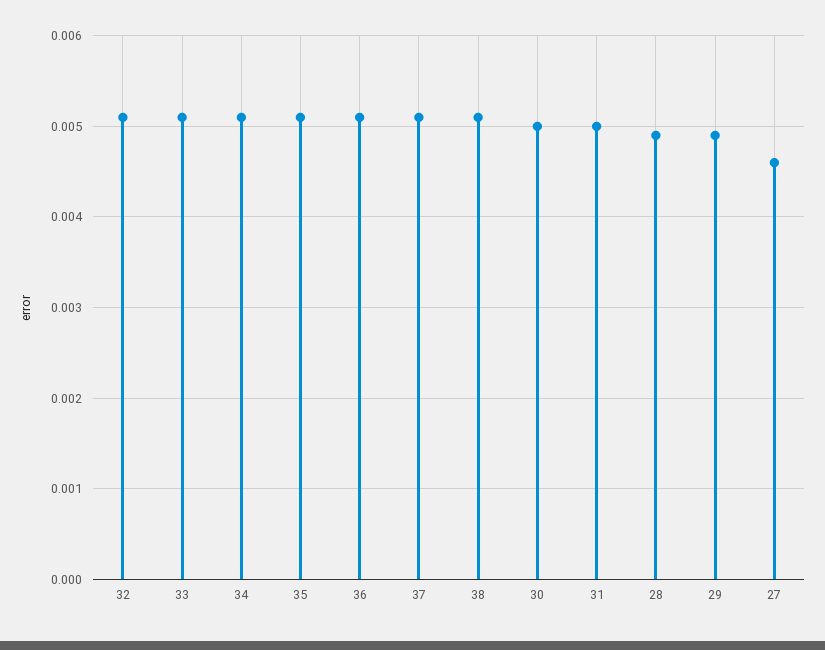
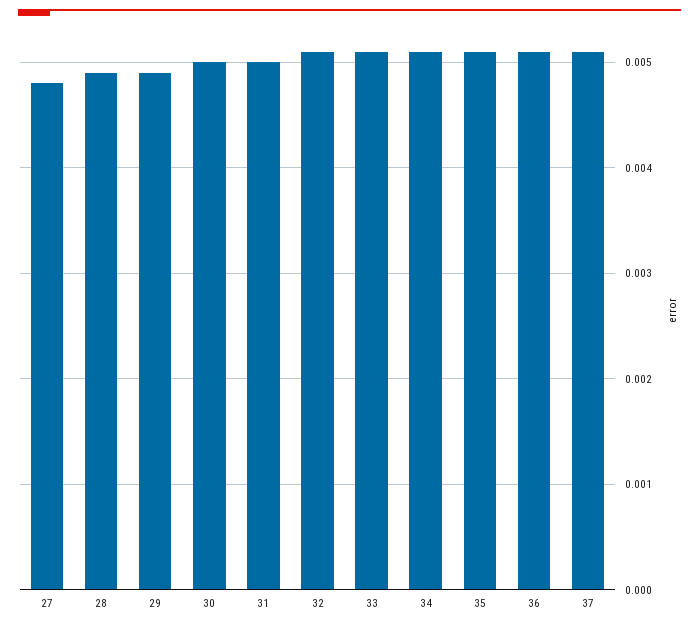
  {
    "32": 0.0051,
    "33": 0.0051,
    "34": 0.0051,
    "35": 0.0051,
    "36": 0.0051,
    "37": 0.0051,
-   "38": 0.0051,
    "30": 0.005,
    "31": 0.005,
    "28": 0.0049,
    "29": 0.0049,
-   "27": 0.0046
+   "27": 0.0048
  }

